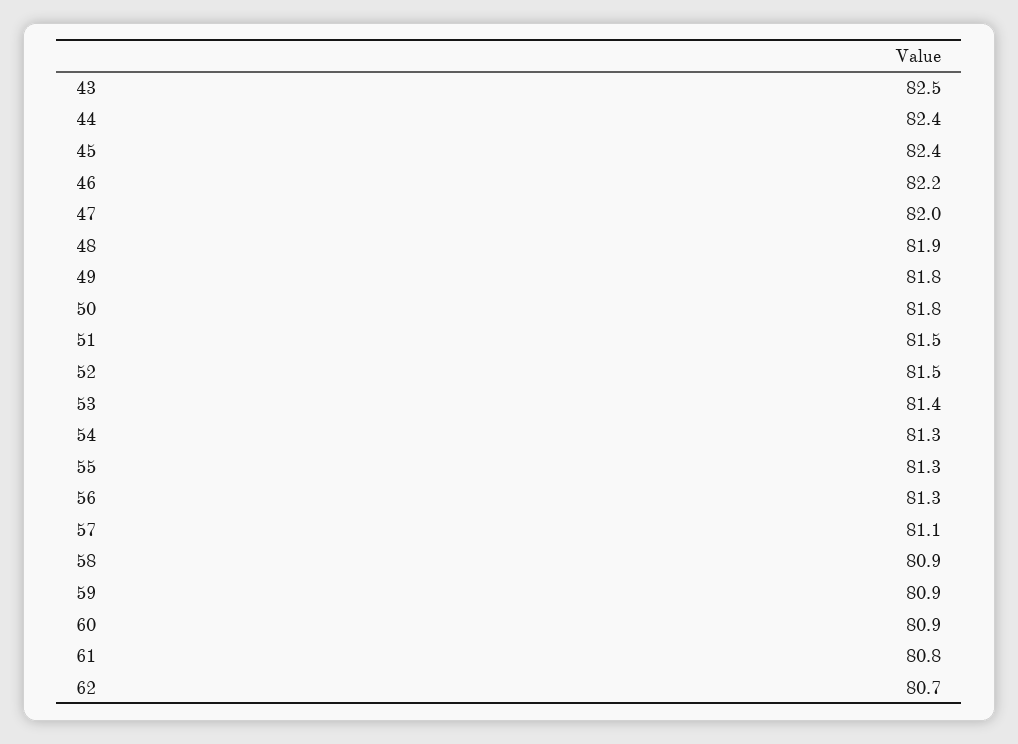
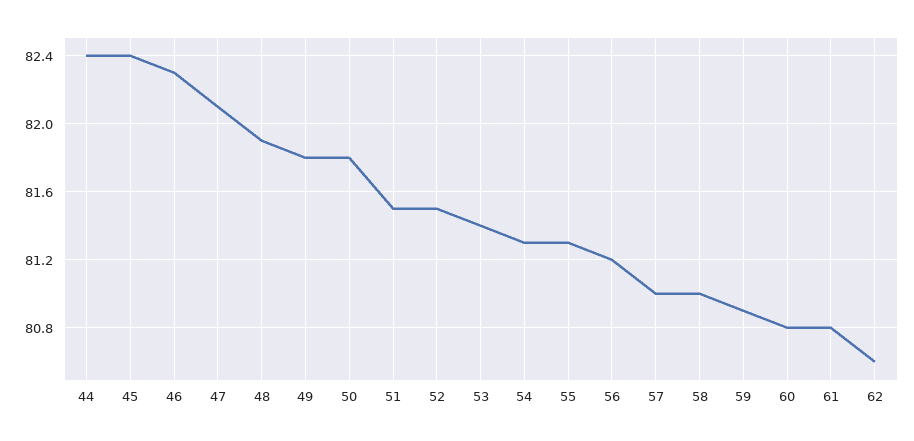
  {
-   "43": 82.5,
    "44": 82.4,
    "45": 82.4,
-   "46": 82.2,
+   "46": 82.3,
-   "47": 82,
+   "47": 82.1,
    "48": 81.9,
    "49": 81.8,
    "50": 81.8,
    "51": 81.5,
    "52": 81.5,
    "53": 81.4,
    "54": 81.3,
    "55": 81.3,
-   "56": 81.3,
+   "56": 81.2,
-   "57": 81.1,
+   "57": 81,
-   "58": 80.9,
+   "58": 81,
    "59": 80.9,
-   "60": 80.9,
+   "60": 80.8,
    "61": 80.8,
-   "62": 80.7
+   "62": 80.6
  }

